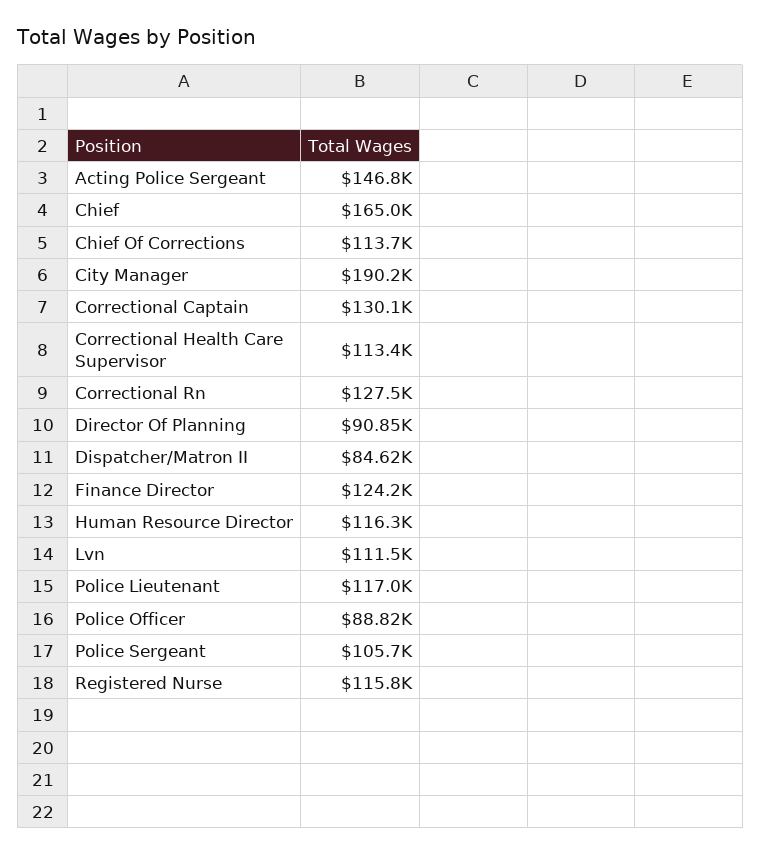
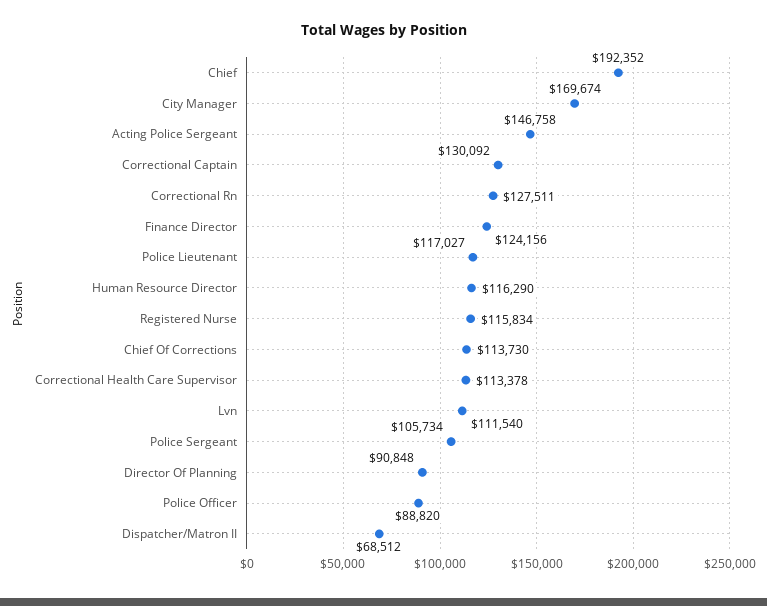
  {
    "Acting Police Sergeant": 146758,
-   "Chief": 165000,
+   "Chief": 192352,
    "Chief Of Corrections": 113730,
-   "City Manager": 190200,
+   "City Manager": 169674,
    "Correctional Captain": 130092,
    "Correctional Health Care Supervisor": 113378,
    "Correctional Rn": 127511,
    "Director Of Planning": 90848,
-   "Dispatcher/Matron II": 84620,
+   "Dispatcher/Matron II": 68512,
    "Finance Director": 124156,
    "Human Resource Director": 116290,
    "Lvn": 111540,
    "Police Lieutenant": 117027,
    "Police Officer": 88820,
    "Police Sergeant": 105734,
    "Registered Nurse": 115834
  }

